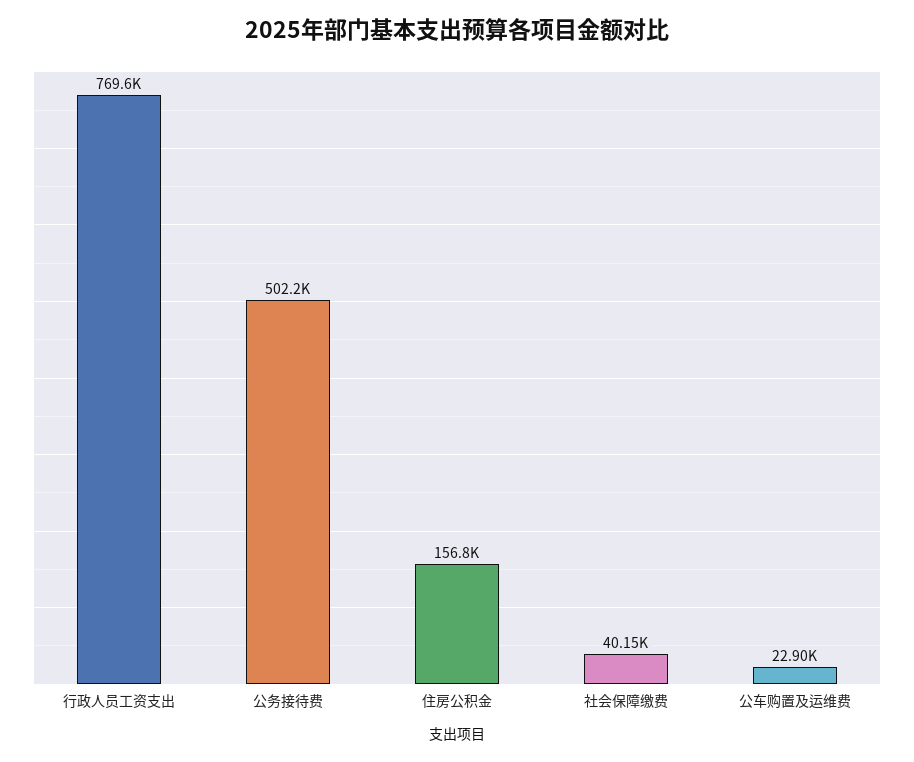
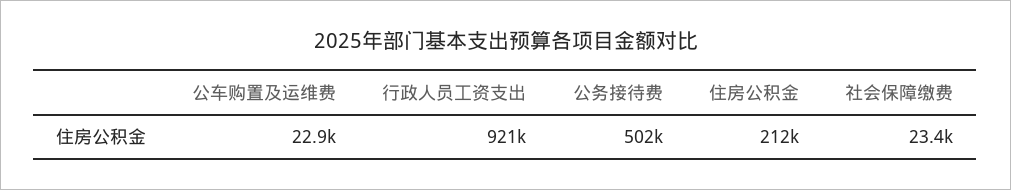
  {
-   "行政人员工资支出": 769600,
+   "行政人员工资支出": 921000,
    "公务接待费": 502200,
-   "住房公积金": 156800,
+   "住房公积金": 212000,
-   "社会保障缴费": 40150,
+   "社会保障缴费": 23400,
    "公车购置及运维费": 22900
  }

